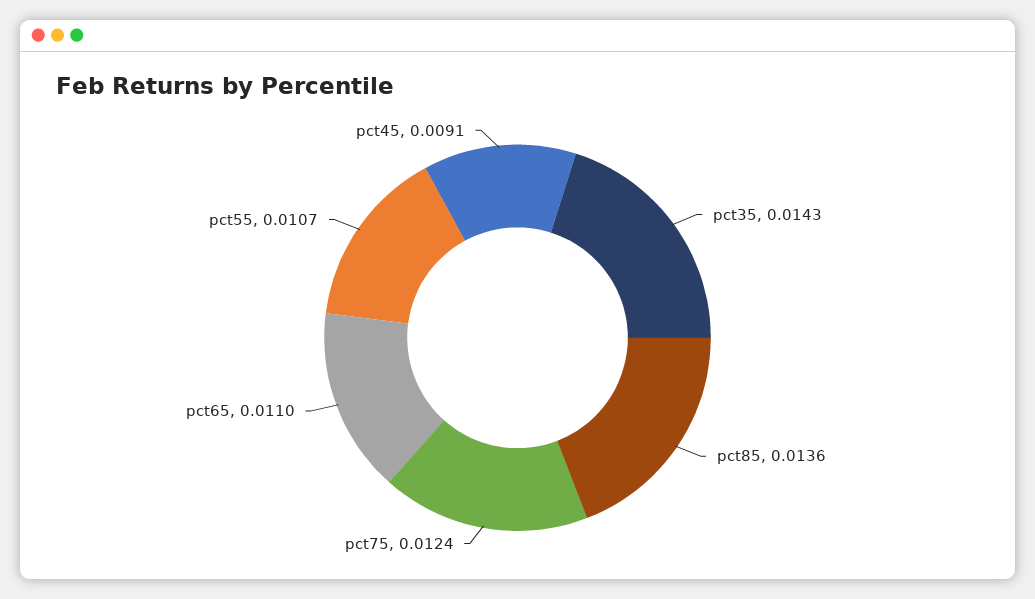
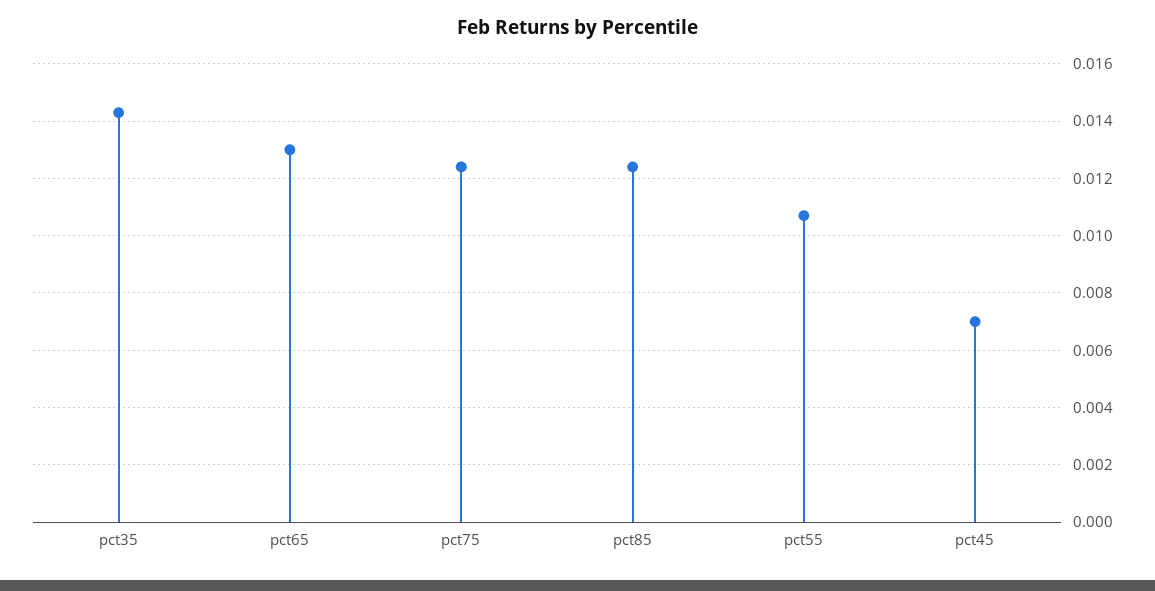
  {
    "pct35": 0.0143,
-   "pct85": 0.0136,
+   "pct85": 0.0125,
    "pct75": 0.0124,
-   "pct65": 0.011,
+   "pct65": 0.013,
    "pct55": 0.0107,
-   "pct45": 0.0091
+   "pct45": 0.007
  }

